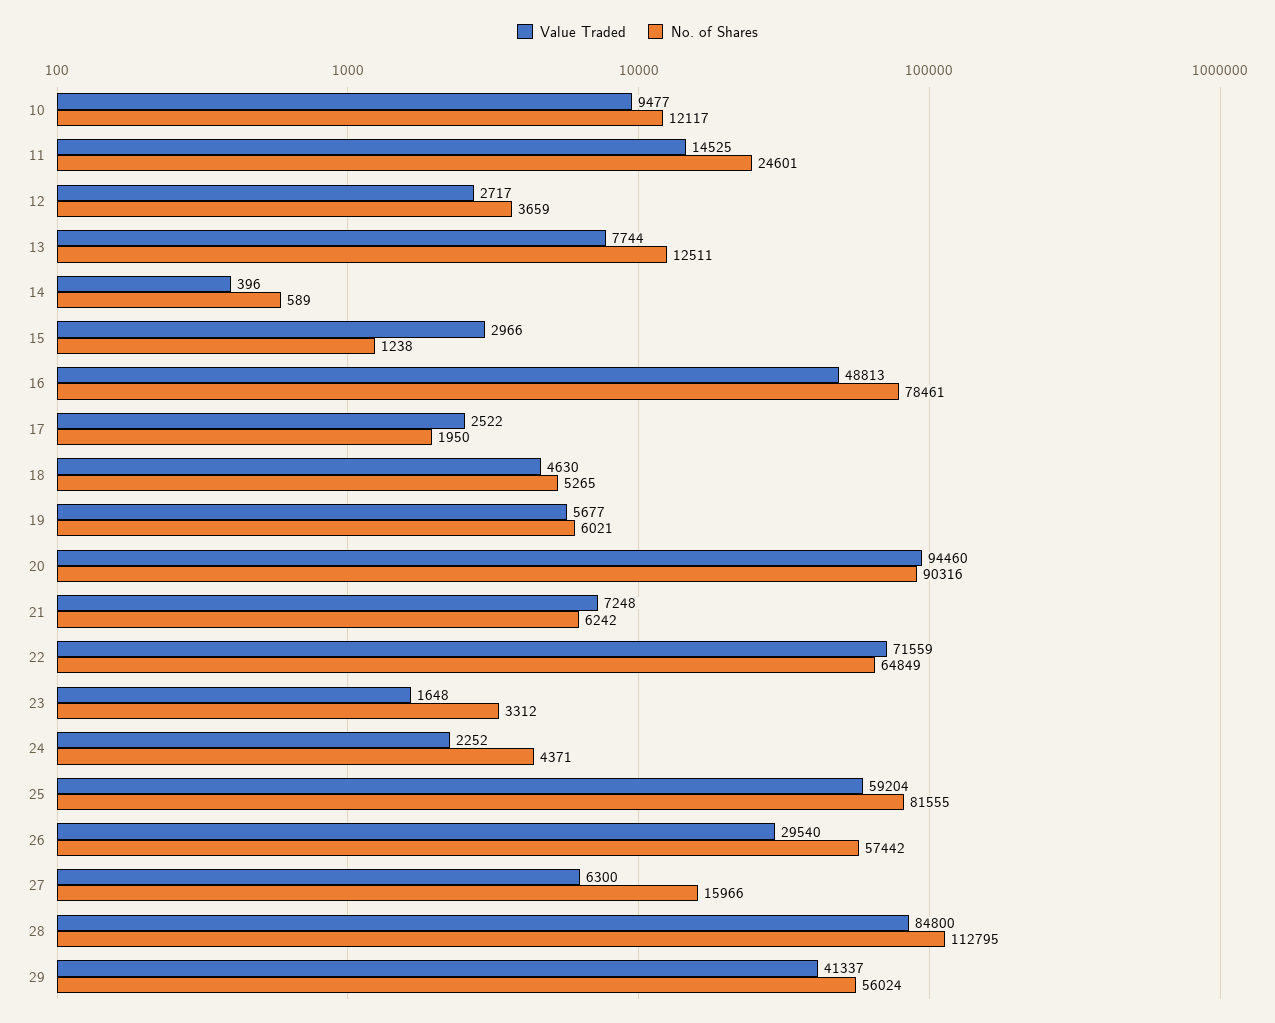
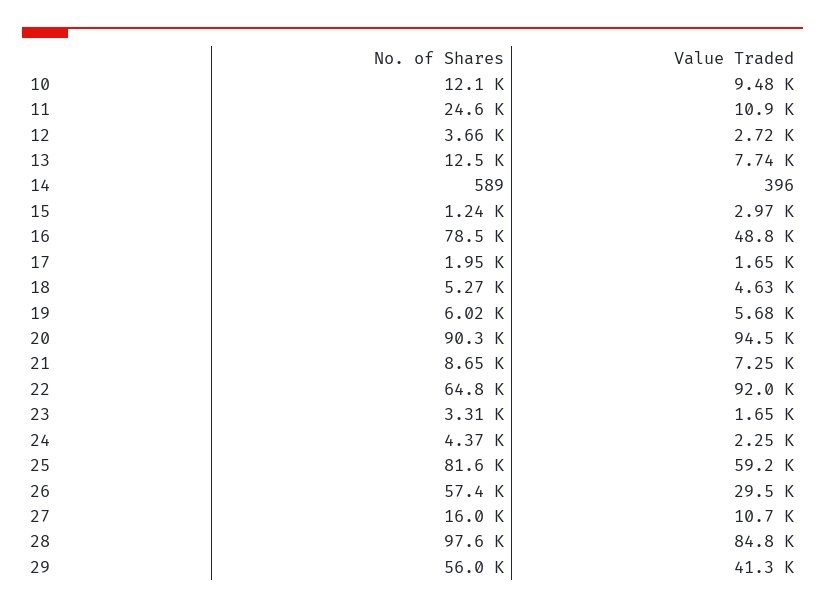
  {
    "Value Traded": {
      "10": 9477,
-     "11": 14525,
+     "11": 10900,
      "12": 2717,
      "13": 7744,
      "14": 396,
      "15": 2966,
      "16": 48813,
-     "17": 2522,
+     "17": 1650,
      "18": 4630,
      "19": 5677,
      "20": 94460,
      "21": 7248,
-     "22": 71559,
+     "22": 92000,
      "23": 1648,
      "24": 2252,
      "25": 59204,
      "26": 29540,
-     "27": 6300,
+     "27": 10700,
      "28": 84800,
      "29": 41337
    },
    "No. of Shares": {
      "10": 12117,
      "11": 24601,
      "12": 3659,
      "13": 12511,
      "14": 589,
      "15": 1238,
      "16": 78461,
      "17": 1950,
      "18": 5265,
      "19": 6021,
      "20": 90316,
-     "21": 6242,
+     "21": 8650,
      "22": 64849,
      "23": 3312,
      "24": 4371,
      "25": 81555,
      "26": 57442,
      "27": 15966,
-     "28": 112795,
+     "28": 97600,
      "29": 56024
    }
  }

